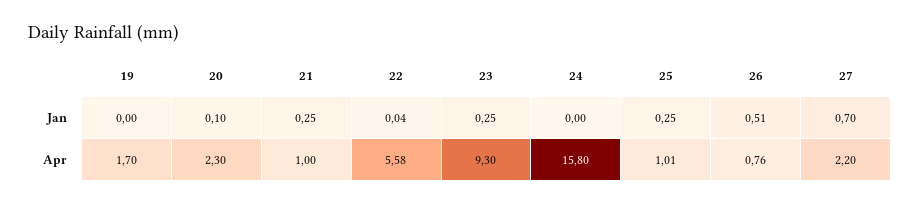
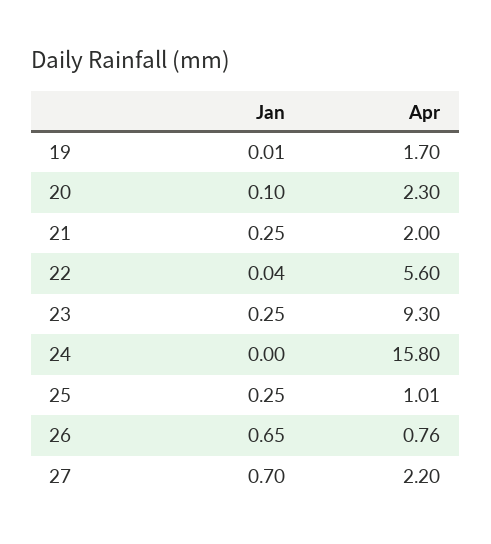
  {
    "19": {
-     "Jan": 0,
+     "Jan": 0.01,
      "Apr": 1.7
    },
    "20": {
      "Jan": 0.1,
      "Apr": 2.3
    },
    "21": {
      "Jan": 0.25,
-     "Apr": 1
+     "Apr": 2
    },
    "22": {
      "Jan": 0.04,
-     "Apr": 5.58
+     "Apr": 5.6
    },
    "23": {
      "Jan": 0.25,
      "Apr": 9.3
    },
    "24": {
      "Jan": 0,
      "Apr": 15.8
    },
    "25": {
      "Jan": 0.25,
      "Apr": 1.01
    },
    "26": {
-     "Jan": 0.51,
+     "Jan": 0.65,
      "Apr": 0.76
    },
    "27": {
      "Jan": 0.7,
      "Apr": 2.2
    }
  }

